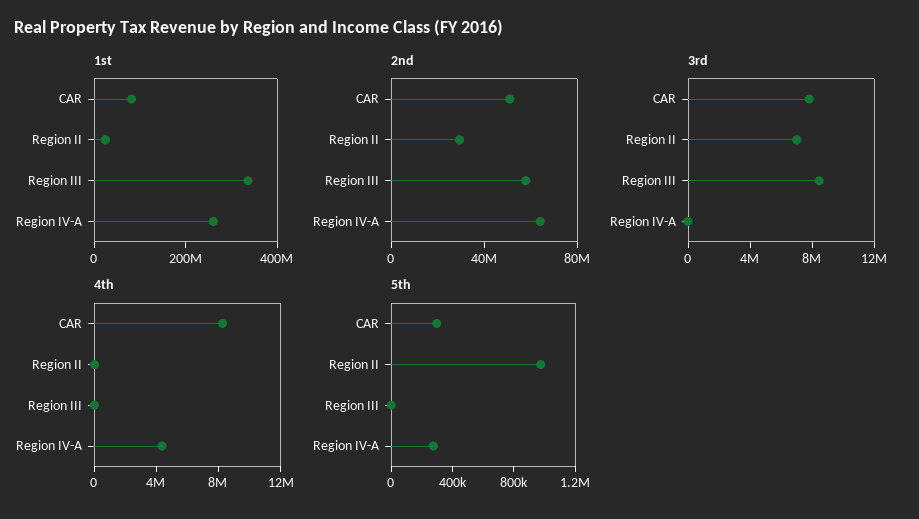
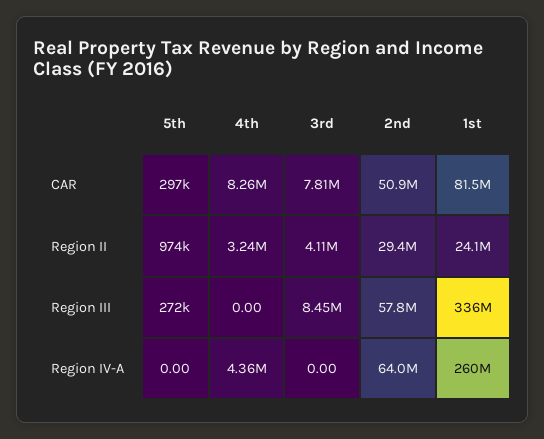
  {
    "1st": {
      "CAR": 81500000,
      "Region II": 24100000,
      "Region III": 336000000,
      "Region IV-A": 260000000
    },
    "2nd": {
      "CAR": 50900000,
      "Region II": 29400000,
      "Region III": 57800000,
      "Region IV-A": 64000000
    },
    "3rd": {
      "CAR": 7810000,
-     "Region II": 7000000,
+     "Region II": 4110000,
      "Region III": 8450000,
      "Region IV-A": 0
    },
    "4th": {
      "CAR": 8260000,
-     "Region II": 0,
+     "Region II": 3240000,
      "Region III": 0,
      "Region IV-A": 4360000
    },
    "5th": {
      "CAR": 297000,
      "Region II": 974000,
-     "Region III": 0,
+     "Region III": 272000,
-     "Region IV-A": 300000
+     "Region IV-A": 0
    }
  }

